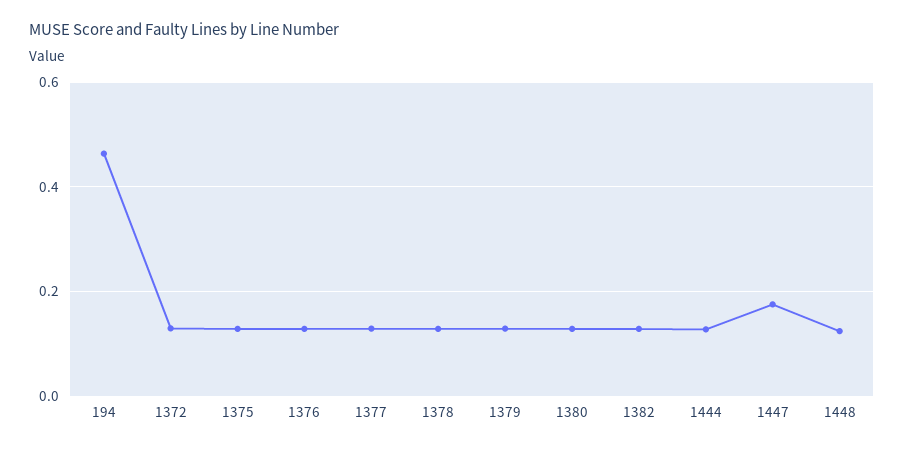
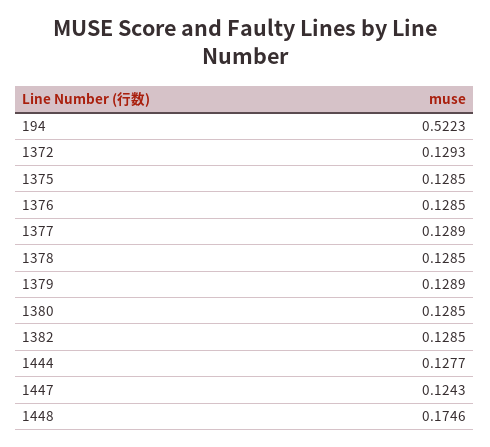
  {
-   "194": 0.46,
+   "194": 0.5223,
    "1372": 0.1293,
    "1375": 0.1285,
    "1376": 0.1285,
    "1377": 0.1289,
    "1378": 0.1285,
    "1379": 0.1289,
    "1380": 0.1285,
    "1382": 0.1285,
    "1444": 0.1277,
-   "1447": 0.18,
+   "1447": 0.1243,
-   "1448": 0.12
+   "1448": 0.1746
  }

